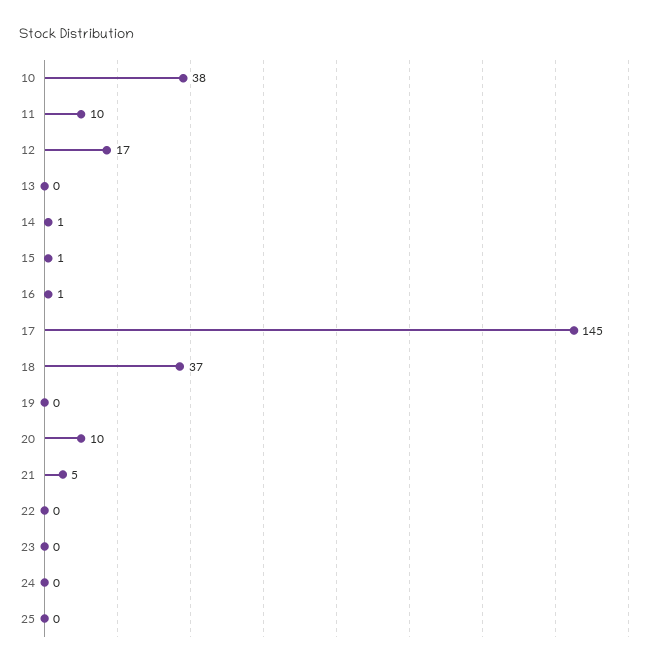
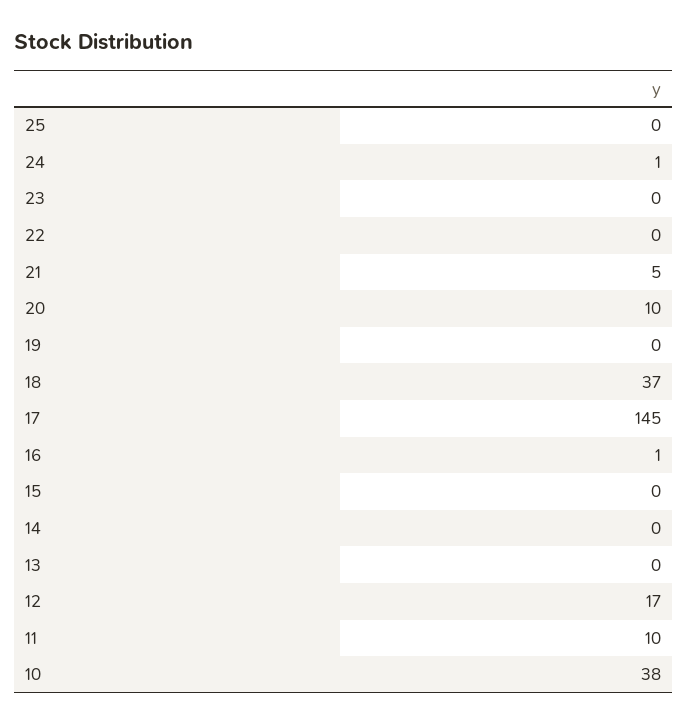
  {
    "10": 38,
    "11": 10,
    "12": 17,
    "13": 0,
-   "14": 1,
+   "14": 0,
-   "15": 1,
+   "15": 0,
    "16": 1,
    "17": 145,
    "18": 37,
    "19": 0,
    "20": 10,
    "21": 5,
    "22": 0,
    "23": 0,
-   "24": 0,
+   "24": 1,
    "25": 0
  }

